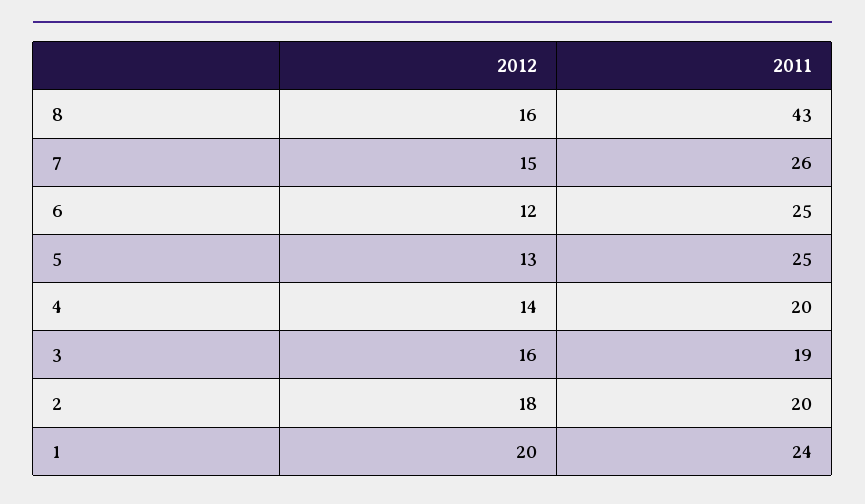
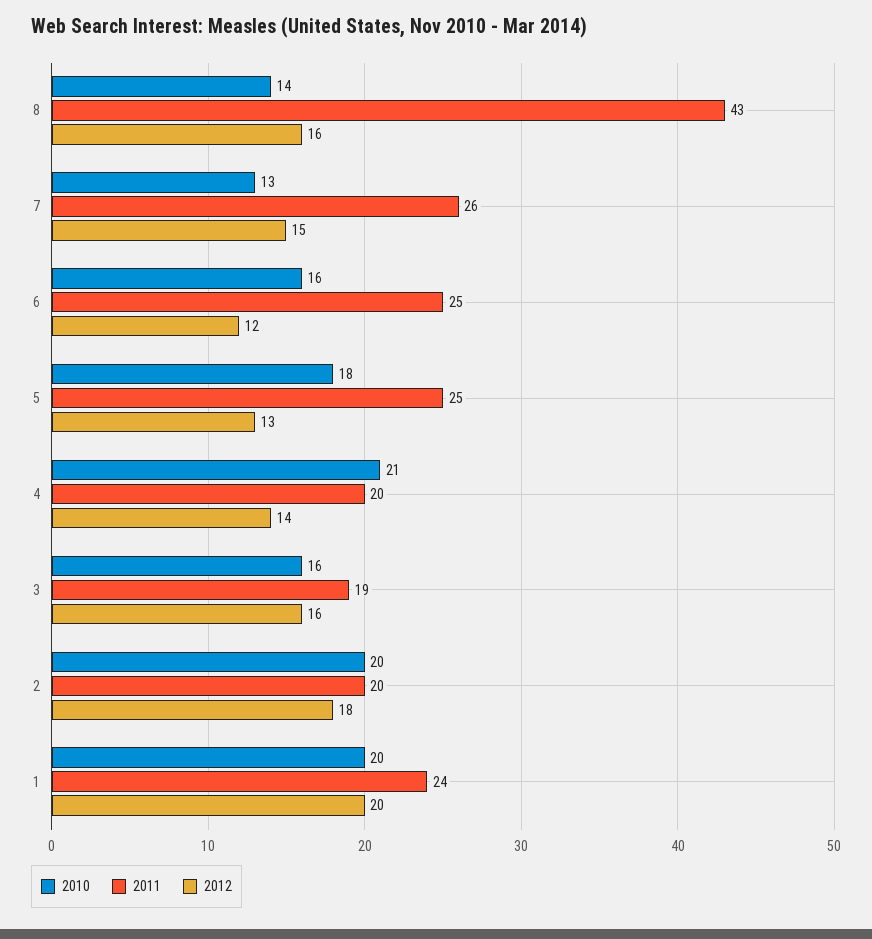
  {
    "2012": {
      "8": 16,
      "7": 15,
      "6": 12,
      "5": 13,
      "4": 14,
      "3": 16,
      "2": 18,
      "1": 20
    },
    "2011": {
      "8": 43,
      "7": 26,
      "6": 25,
      "5": 25,
      "4": 20,
      "3": 19,
      "2": 20,
      "1": 24
-   }
+   },
+   "2010": {
+     "8": 14,
+     "7": 13,
+     "6": 16,
+     "5": 18,
+     "4": 21,
+     "3": 16,
+     "2": 20,
+     "1": 20
+   }
  }

